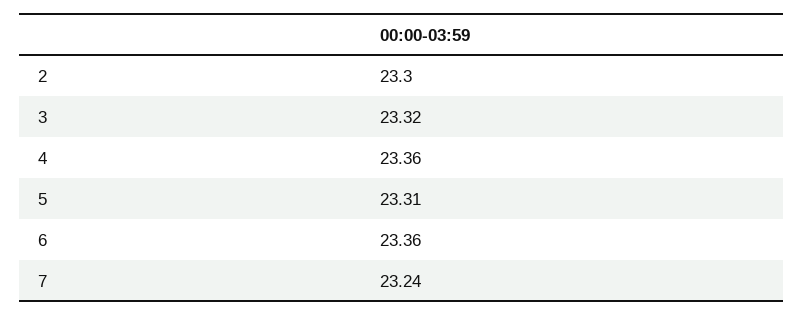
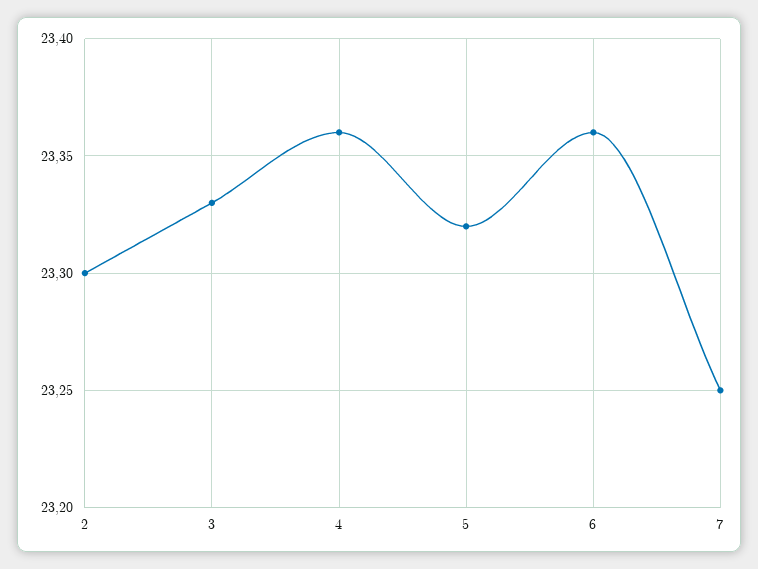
  {
    "2": 23.3,
-   "3": 23.32,
+   "3": 23.33,
    "4": 23.36,
-   "5": 23.31,
+   "5": 23.32,
    "6": 23.36,
-   "7": 23.24
+   "7": 23.25
  }

